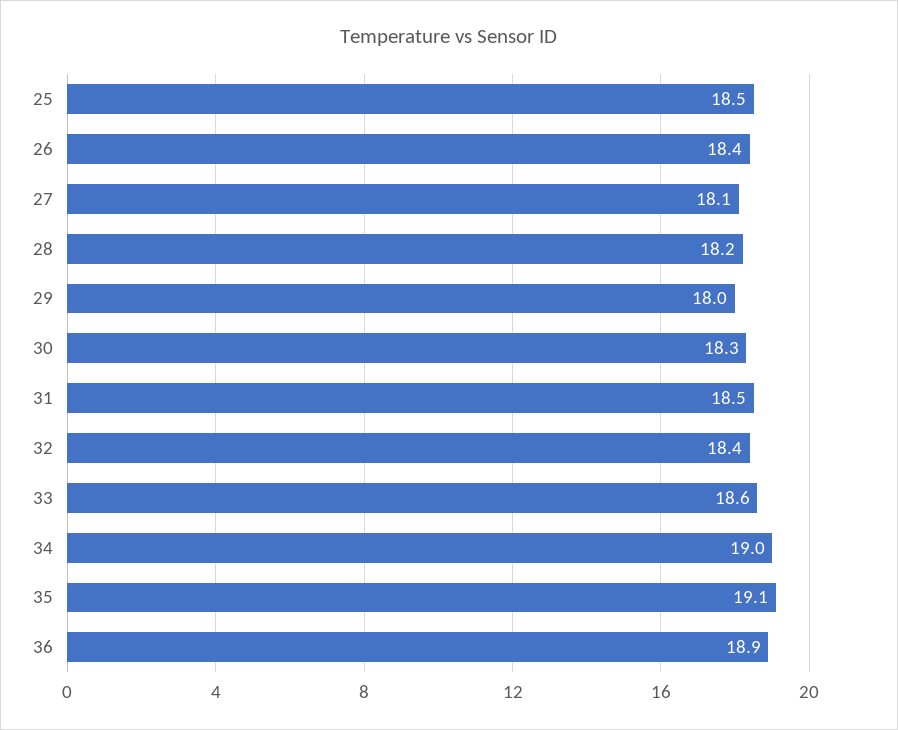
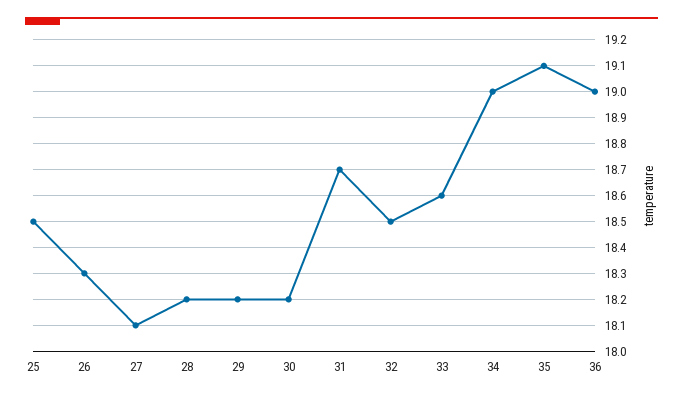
  {
    "25": 18.5,
-   "26": 18.4,
+   "26": 18.3,
    "27": 18.1,
    "28": 18.2,
-   "29": 18,
+   "29": 18.2,
-   "30": 18.3,
+   "30": 18.2,
-   "31": 18.5,
+   "31": 18.7,
-   "32": 18.4,
+   "32": 18.5,
    "33": 18.6,
    "34": 19,
    "35": 19.1,
-   "36": 18.9
+   "36": 19
  }

